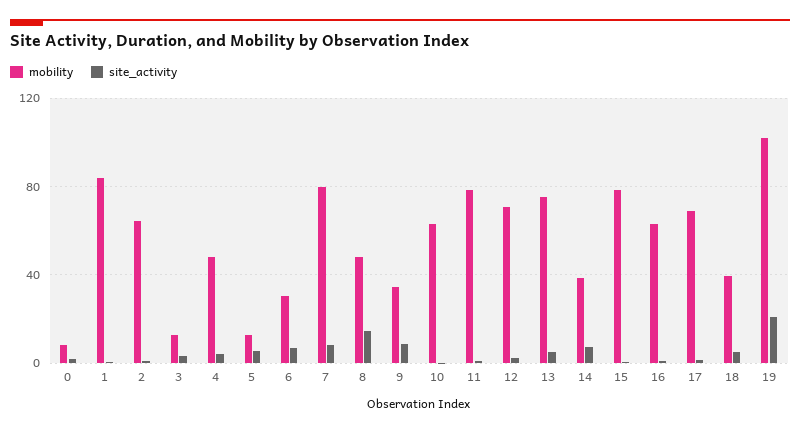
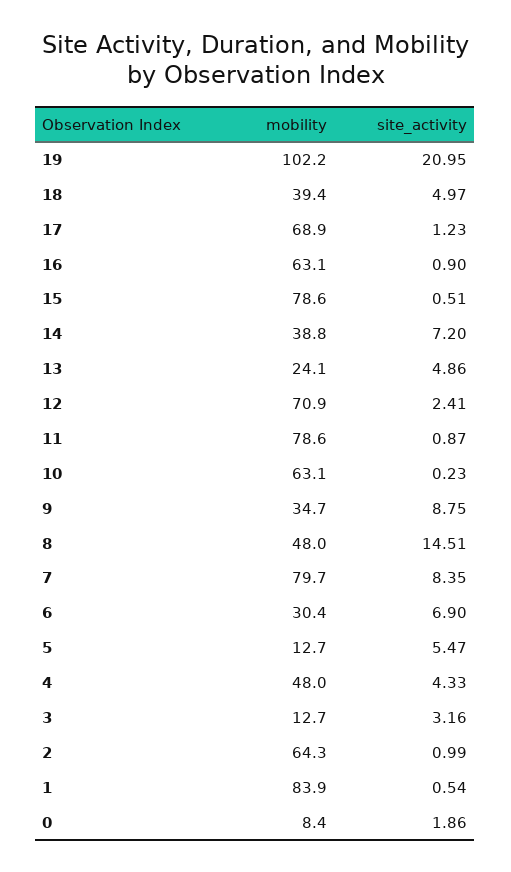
  {
    "mobility": {
      "0": 8.4,
      "1": 83.9,
      "2": 64.3,
      "3": 12.7,
      "4": 48,
      "5": 12.7,
      "6": 30.4,
      "7": 79.7,
      "8": 48,
      "9": 34.7,
      "10": 63.1,
      "11": 78.6,
      "12": 70.9,
-     "13": 75,
+     "13": 24.1,
      "14": 38.8,
      "15": 78.6,
      "16": 63.1,
      "17": 68.9,
      "18": 39.4,
      "19": 102.2
    },
    "site_activity": {
      "0": 1.86,
      "1": 0.54,
      "2": 0.99,
      "3": 3.16,
      "4": 4.33,
      "5": 5.47,
      "6": 6.9,
      "7": 8.35,
      "8": 14.51,
      "9": 8.75,
      "10": 0.23,
      "11": 0.87,
      "12": 2.41,
      "13": 4.86,
      "14": 7.2,
      "15": 0.51,
      "16": 0.9,
      "17": 1.23,
      "18": 4.97,
      "19": 20.95
    }
  }

